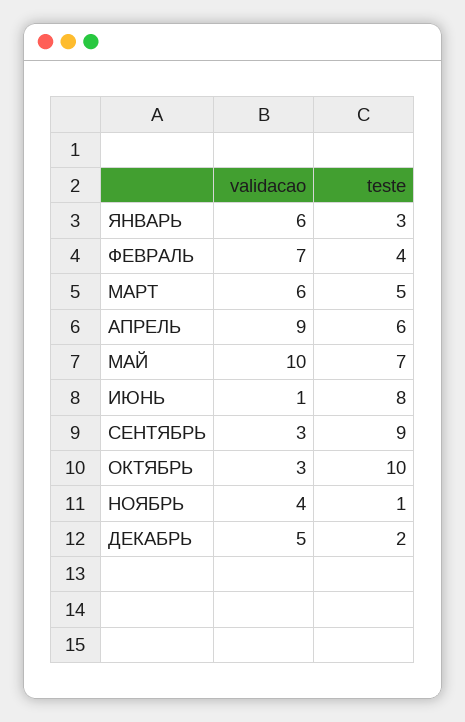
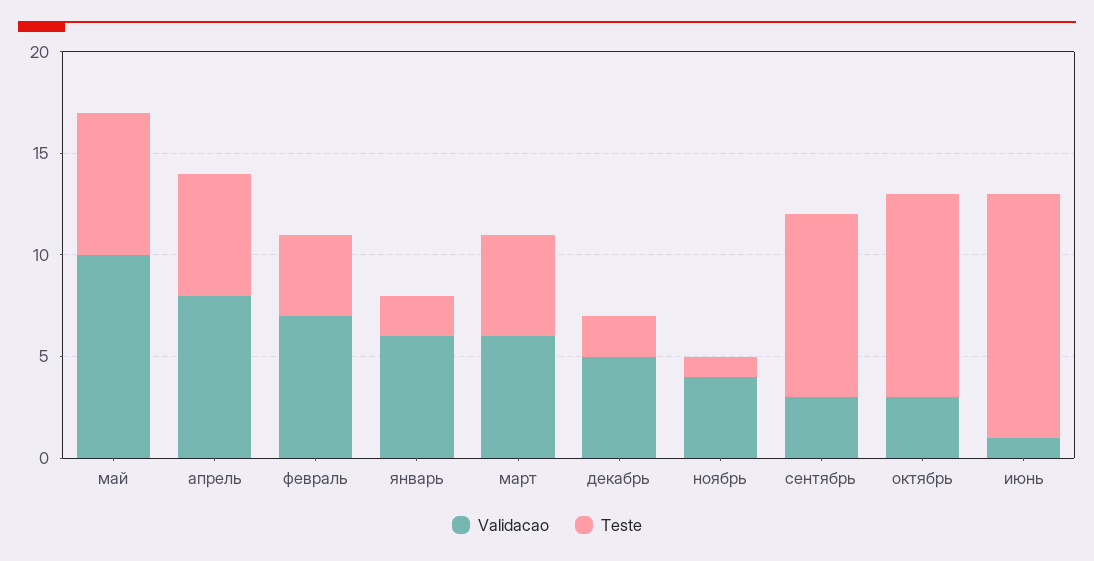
  {
    "validacao": {
      "ЯНВАРЬ": 6,
      "ФЕВРАЛЬ": 7,
      "МАРТ": 6,
-     "АПРЕЛЬ": 9,
+     "АПРЕЛЬ": 8,
      "МАЙ": 10,
      "ИЮНЬ": 1,
      "СЕНТЯБРЬ": 3,
      "ОКТЯБРЬ": 3,
      "НОЯБРЬ": 4,
      "ДЕКАБРЬ": 5
    },
    "teste": {
-     "ЯНВАРЬ": 3,
+     "ЯНВАРЬ": 2,
      "ФЕВРАЛЬ": 4,
      "МАРТ": 5,
      "АПРЕЛЬ": 6,
      "МАЙ": 7,
-     "ИЮНЬ": 8,
+     "ИЮНЬ": 12,
      "СЕНТЯБРЬ": 9,
      "ОКТЯБРЬ": 10,
      "НОЯБРЬ": 1,
      "ДЕКАБРЬ": 2
    }
  }

